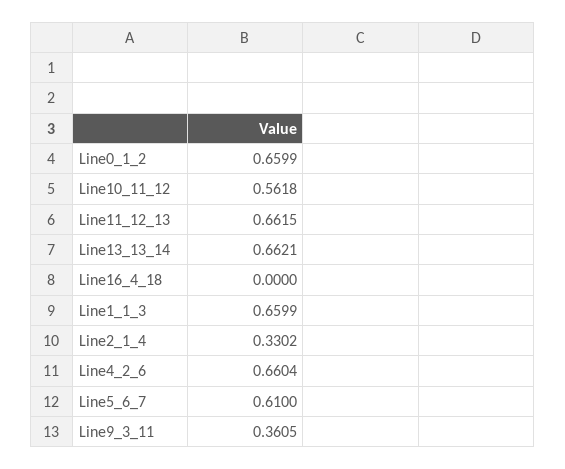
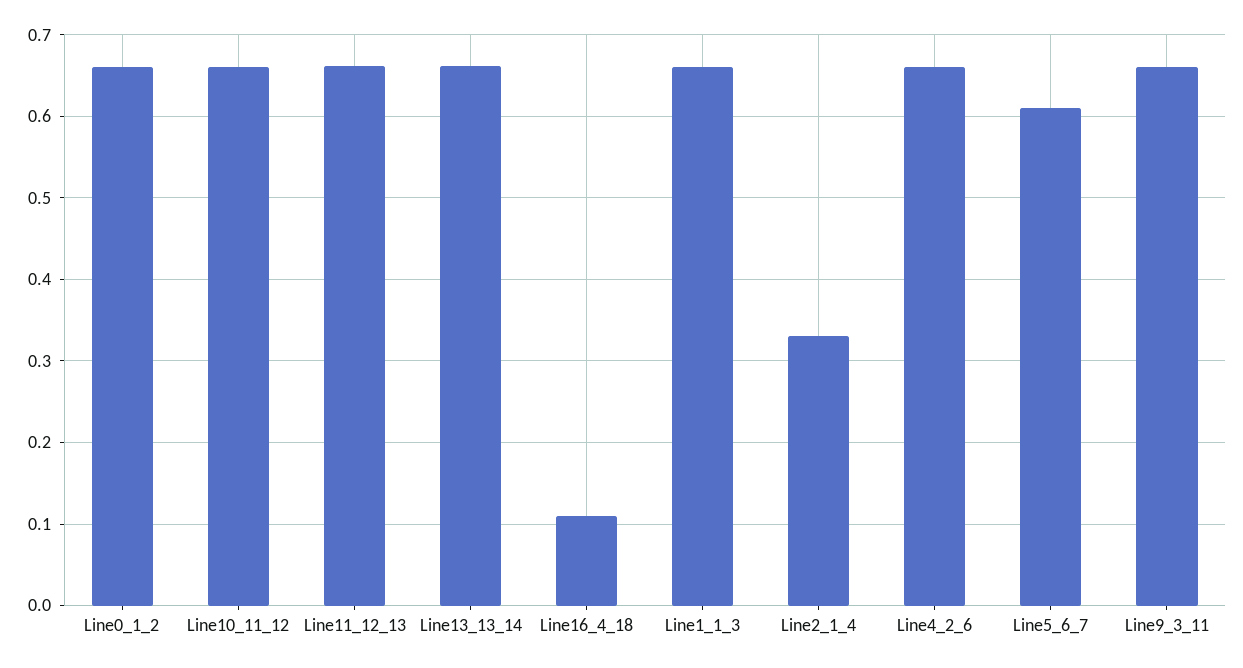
  {
    "Line0_1_2": 0.6599,
-   "Line10_11_12": 0.5618,
+   "Line10_11_12": 0.66,
    "Line11_12_13": 0.6615,
    "Line13_13_14": 0.6621,
-   "Line16_4_18": 0,
+   "Line16_4_18": 0.11,
    "Line1_1_3": 0.6599,
    "Line2_1_4": 0.3302,
    "Line4_2_6": 0.6604,
    "Line5_6_7": 0.61,
-   "Line9_3_11": 0.3605
+   "Line9_3_11": 0.66
  }

